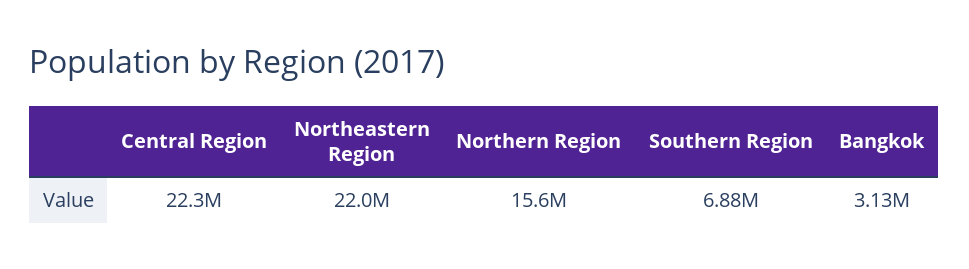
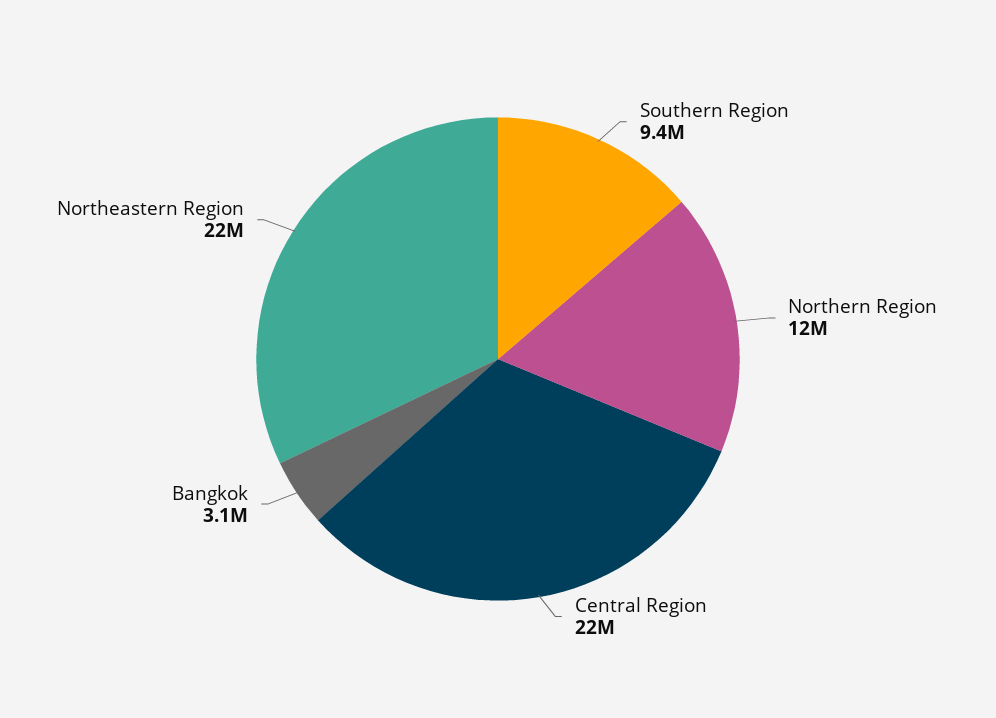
  {
    "Central Region": 22300000,
    "Northeastern Region": 22000000,
-   "Northern Region": 15600000,
+   "Northern Region": 12000000,
-   "Southern Region": 6880000,
+   "Southern Region": 9400000,
    "Bangkok": 3130000
  }

